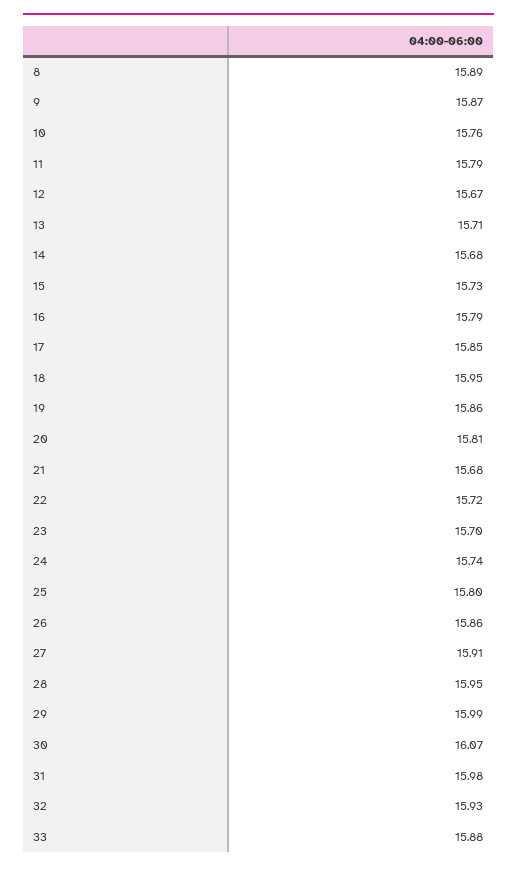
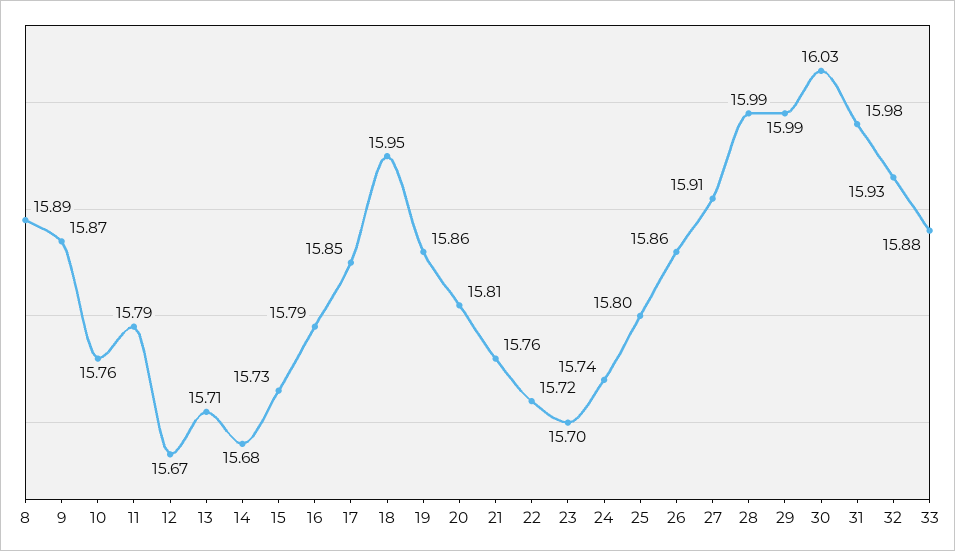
  {
    "8": 15.89,
    "9": 15.87,
    "10": 15.76,
    "11": 15.79,
    "12": 15.67,
    "13": 15.71,
    "14": 15.68,
    "15": 15.73,
    "16": 15.79,
    "17": 15.85,
    "18": 15.95,
    "19": 15.86,
    "20": 15.81,
-   "21": 15.68,
+   "21": 15.76,
    "22": 15.72,
    "23": 15.7,
    "24": 15.74,
    "25": 15.8,
    "26": 15.86,
    "27": 15.91,
-   "28": 15.95,
+   "28": 15.99,
    "29": 15.99,
-   "30": 16.07,
+   "30": 16.03,
    "31": 15.98,
    "32": 15.93,
    "33": 15.88
  }

